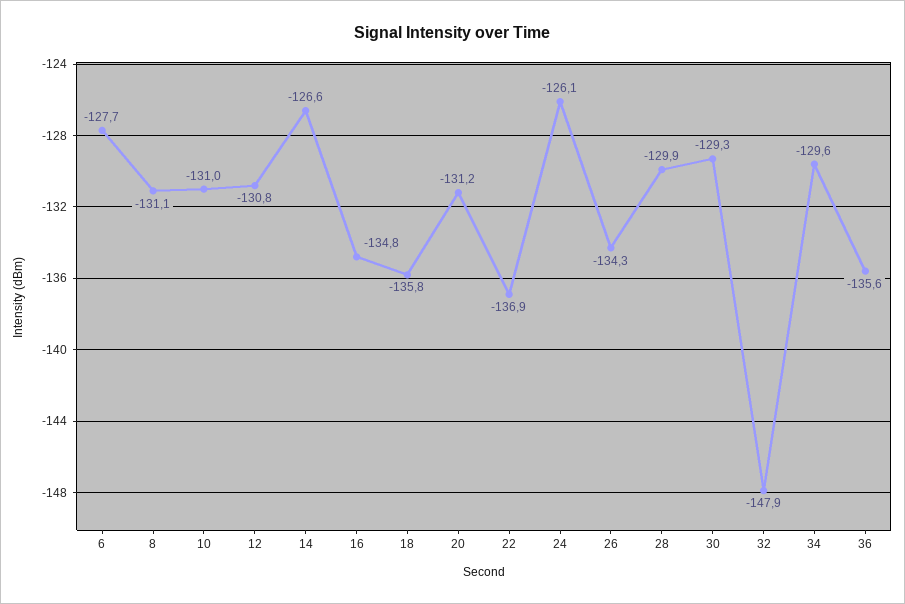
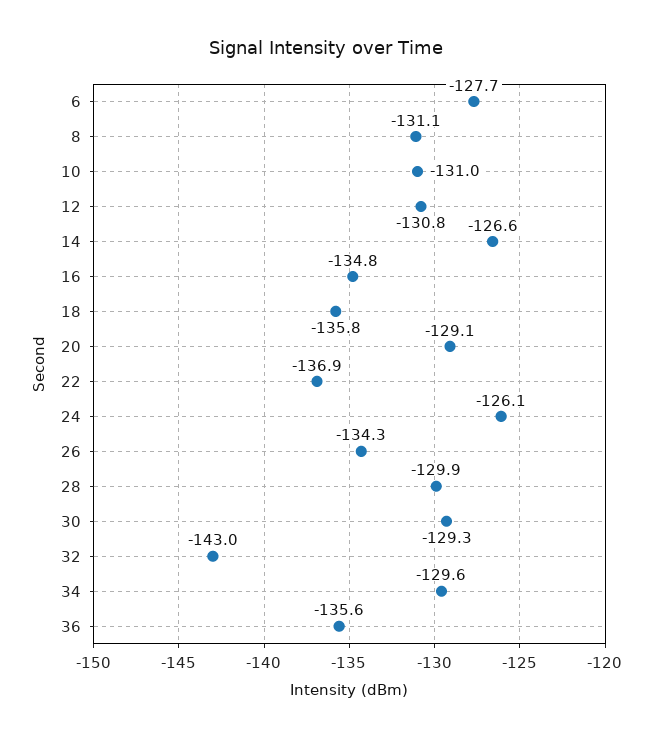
  {
    "6": -127.7,
    "8": -131.1,
    "10": -131,
    "12": -130.8,
    "14": -126.6,
    "16": -134.8,
    "18": -135.8,
-   "20": -131.2,
+   "20": -129.1,
    "22": -136.9,
    "24": -126.1,
    "26": -134.3,
    "28": -129.9,
    "30": -129.3,
-   "32": -147.9,
+   "32": -143,
    "34": -129.6,
    "36": -135.6
  }

